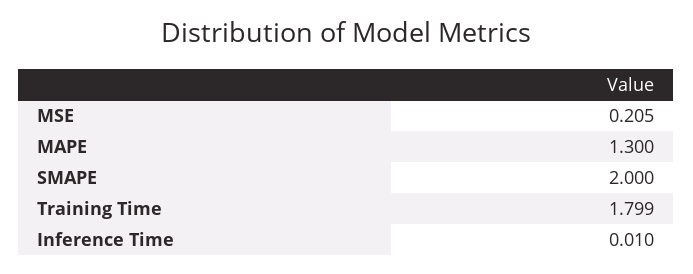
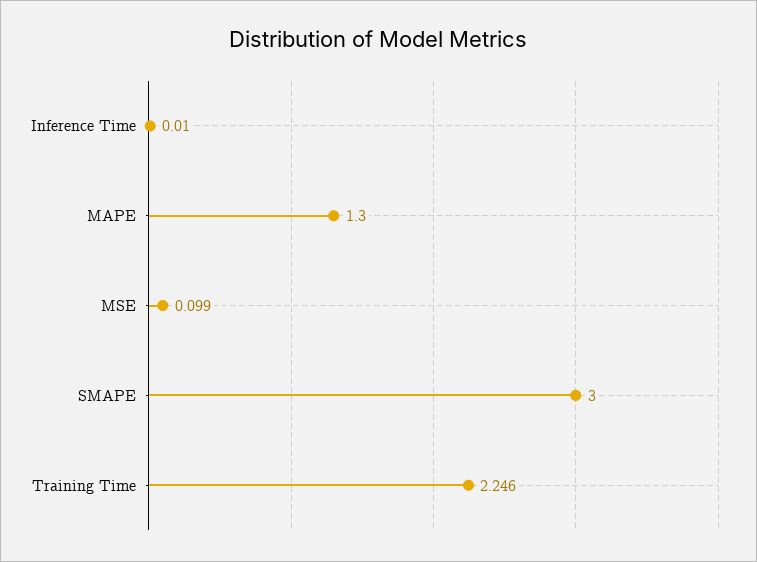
  {
-   "MSE": 0.205,
+   "MSE": 0.099,
    "MAPE": 1.3,
-   "SMAPE": 2,
+   "SMAPE": 3,
-   "Training Time": 1.799,
+   "Training Time": 2.246,
    "Inference Time": 0.01
  }

